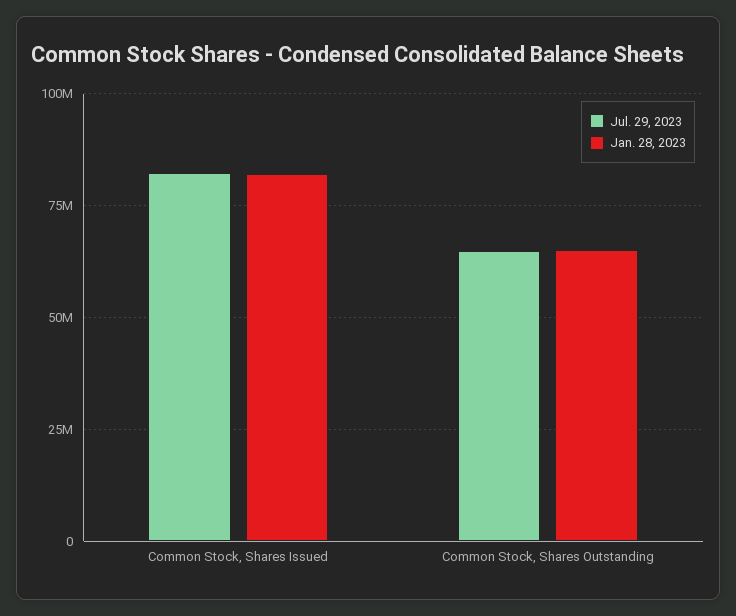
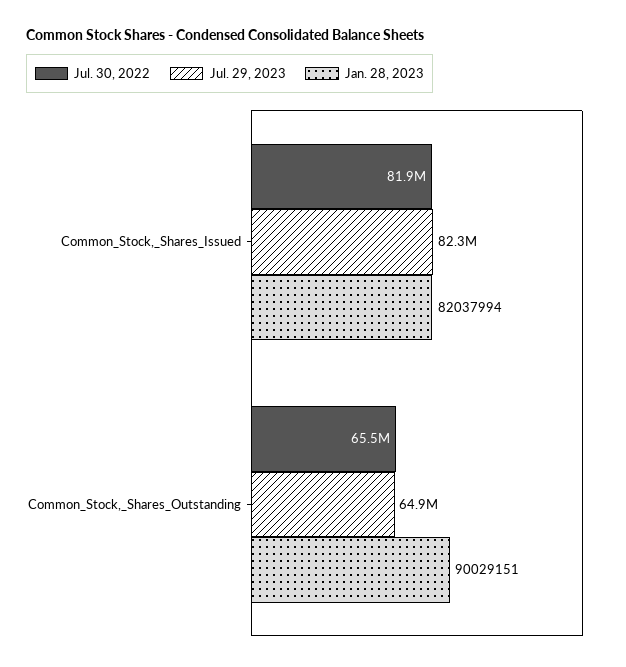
  {
    "Jul. 29, 2023": {
      "Common Stock, Shares Issued": 82300000,
      "Common Stock, Shares Outstanding": 64900000
    },
    "Jan. 28, 2023": {
      "Common Stock, Shares Issued": 82037994,
-     "Common Stock, Shares Outstanding": 65000000
+     "Common Stock, Shares Outstanding": 90029151
-   }
+   },
+   "Jul. 30, 2022": {
+     "Common Stock, Shares Issued": 81900000,
+     "Common Stock, Shares Outstanding": 65500000
+   }
  }

